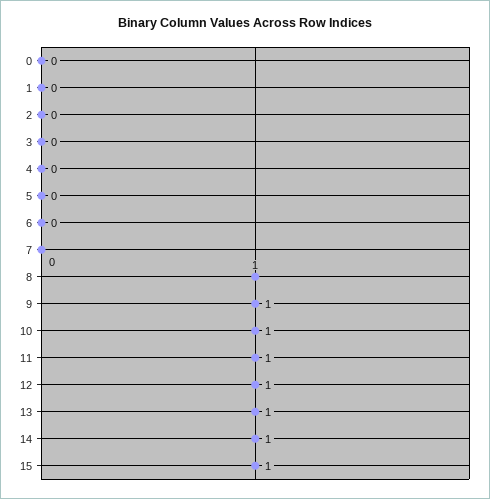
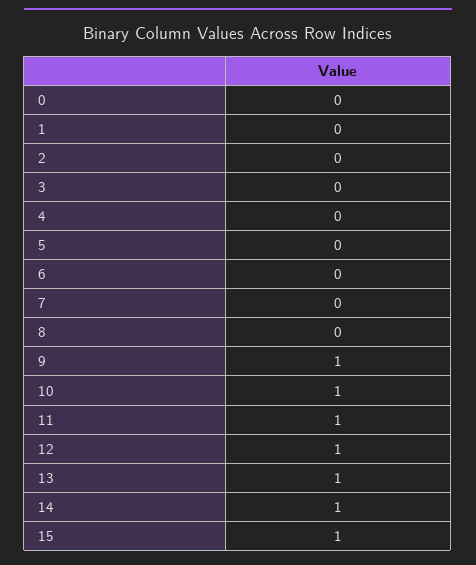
  {
    "0": 0,
    "1": 0,
    "2": 0,
    "3": 0,
    "4": 0,
    "5": 0,
    "6": 0,
    "7": 0,
-   "8": 1,
+   "8": 0,
    "9": 1,
    "10": 1,
    "11": 1,
    "12": 1,
    "13": 1,
    "14": 1,
    "15": 1
  }

